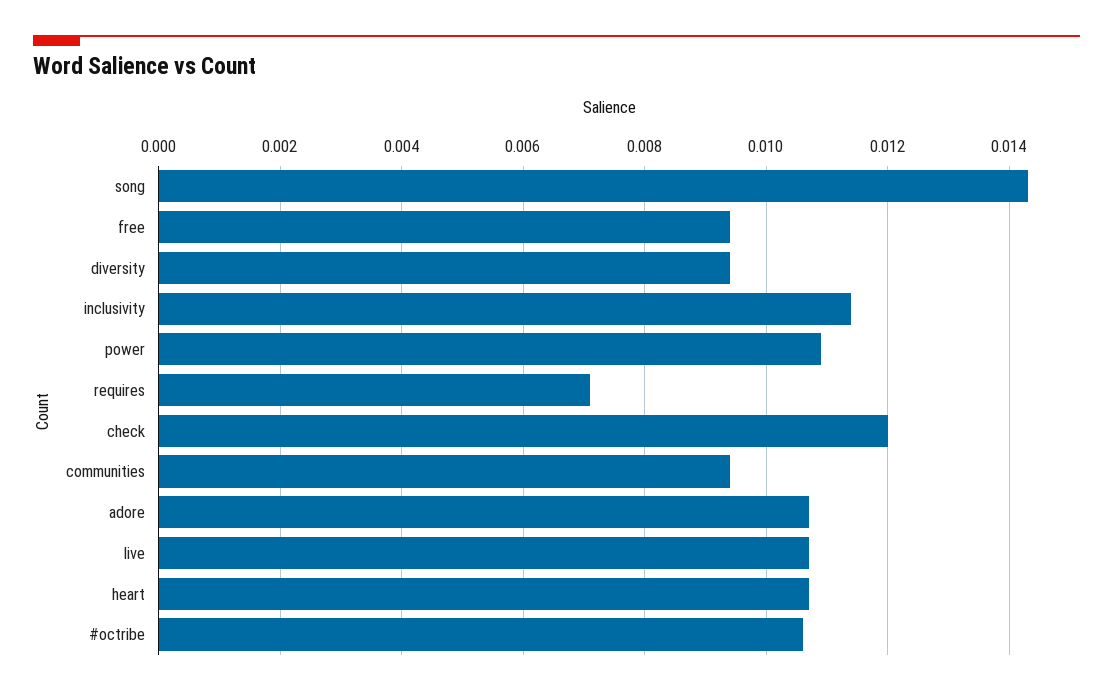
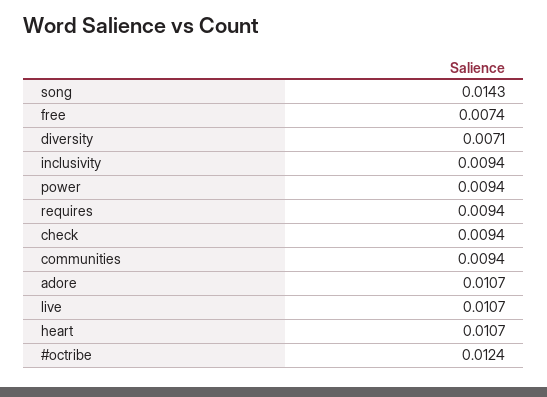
  {
    "song": 0.0143,
-   "free": 0.0095,
+   "free": 0.0074,
-   "diversity": 0.0095,
+   "diversity": 0.0071,
-   "inclusivity": 0.0115,
+   "inclusivity": 0.0094,
-   "power": 0.011,
+   "power": 0.0094,
-   "requires": 0.007,
+   "requires": 0.0094,
-   "check": 0.012,
+   "check": 0.0094,
    "communities": 0.0094,
    "adore": 0.0107,
    "live": 0.0107,
    "heart": 0.0107,
-   "#octribe": 0.0105
+   "#octribe": 0.0124
  }

